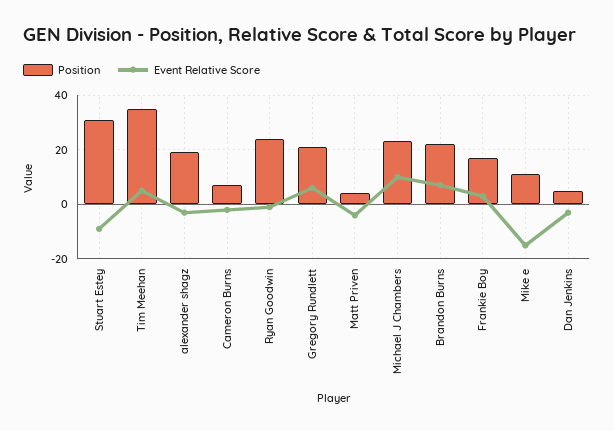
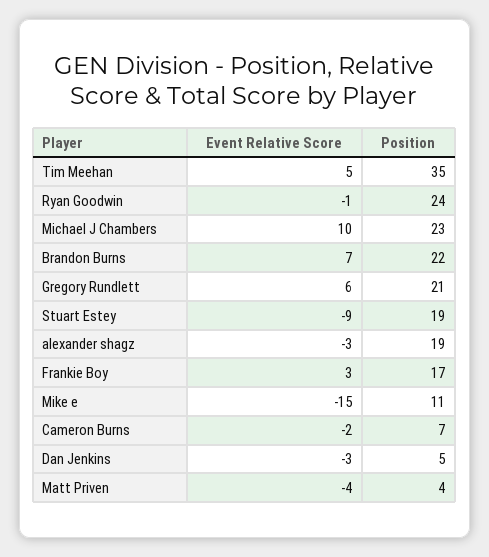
  {
    "Position": {
-     "Stuart Estey": 30,
+     "Stuart Estey": 19,
      "Tim Meehan": 35,
      "alexander shagz": 19,
      "Cameron Burns": 7,
      "Ryan Goodwin": 24,
      "Gregory Rundlett": 21,
      "Matt Priven": 4,
      "Michael J Chambers": 23,
      "Brandon Burns": 22,
      "Frankie Boy": 17,
      "Mike e": 11,
      "Dan Jenkins": 5
    },
    "Event Relative Score": {
      "Stuart Estey": -9,
      "Tim Meehan": 5,
      "alexander shagz": -3,
      "Cameron Burns": -2,
      "Ryan Goodwin": -1,
      "Gregory Rundlett": 6,
      "Matt Priven": -4,
      "Michael J Chambers": 10,
      "Brandon Burns": 7,
      "Frankie Boy": 3,
      "Mike e": -15,
      "Dan Jenkins": -3
    }
  }

